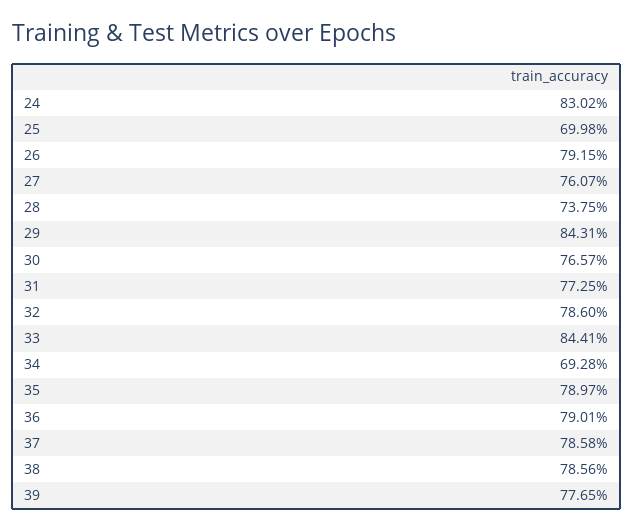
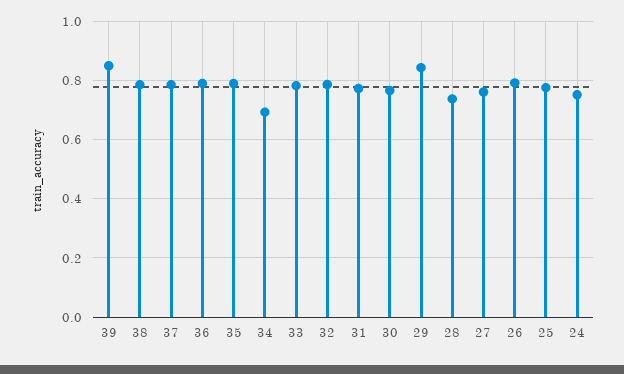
  {
-   "24": 0.8302,
+   "24": 0.75,
-   "25": 0.6998,
+   "25": 0.775,
    "26": 0.7915,
    "27": 0.7607,
    "28": 0.7375,
    "29": 0.8431,
    "30": 0.7657,
    "31": 0.7725,
    "32": 0.786,
-   "33": 0.8441,
+   "33": 0.775,
    "34": 0.6928,
    "35": 0.7897,
    "36": 0.7901,
    "37": 0.7858,
    "38": 0.7856,
-   "39": 0.7765
+   "39": 0.85
  }

